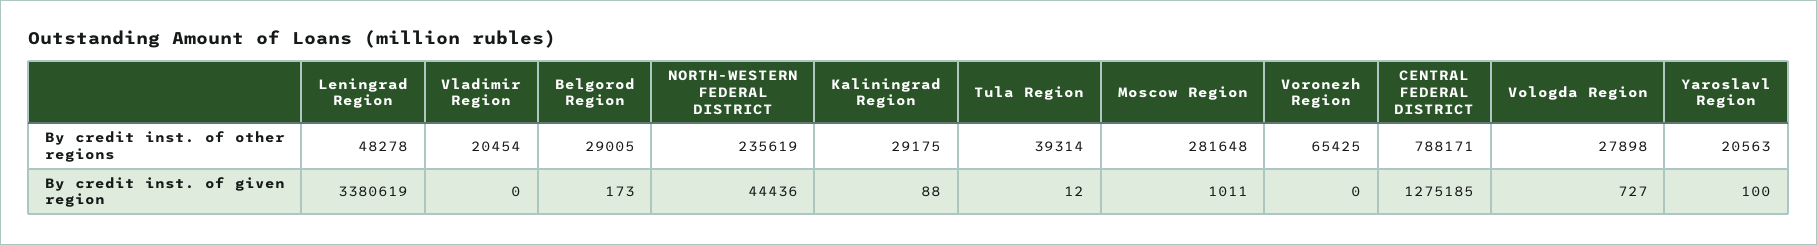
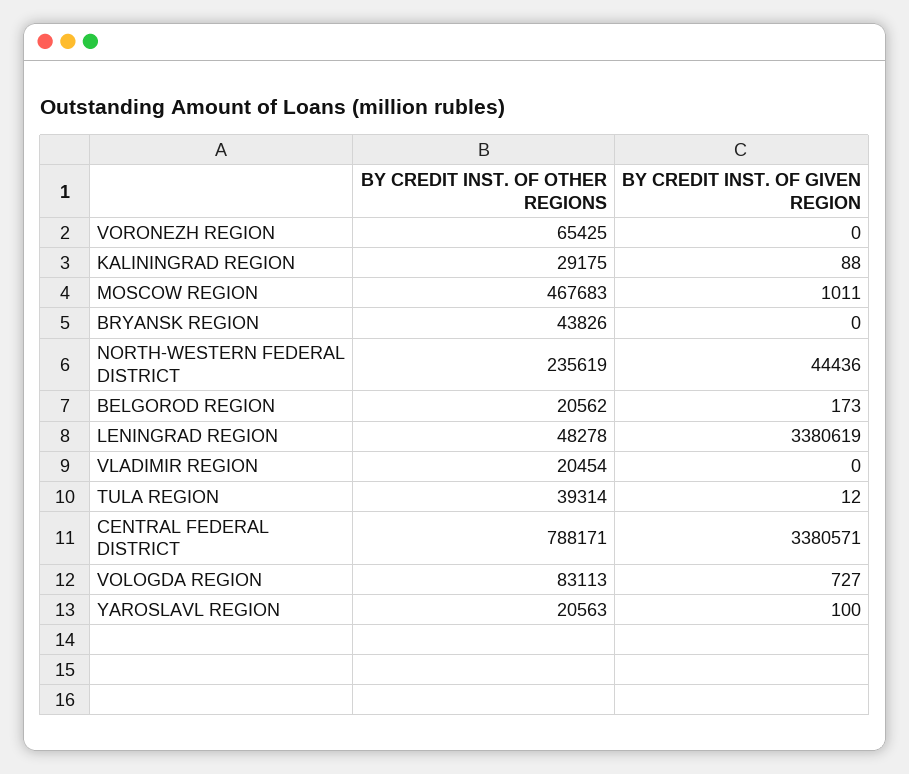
  {
    "Leningrad Region": {
      "By credit inst. of other regions": 48278,
      "By credit inst. of given region": 3380619
    },
    "Vladimir Region": {
      "By credit inst. of other regions": 20454,
      "By credit inst. of given region": 0
    },
    "Belgorod Region": {
-     "By credit inst. of other regions": 29005,
+     "By credit inst. of other regions": 20562,
      "By credit inst. of given region": 173
    },
    "NORTH-WESTERN FEDERAL DISTRICT": {
      "By credit inst. of other regions": 235619,
      "By credit inst. of given region": 44436
    },
    "Kaliningrad Region": {
      "By credit inst. of other regions": 29175,
      "By credit inst. of given region": 88
    },
    "Tula Region": {
      "By credit inst. of other regions": 39314,
      "By credit inst. of given region": 12
    },
    "Moscow Region": {
-     "By credit inst. of other regions": 281648,
+     "By credit inst. of other regions": 467683,
      "By credit inst. of given region": 1011
    },
    "Voronezh Region": {
      "By credit inst. of other regions": 65425,
      "By credit inst. of given region": 0
    },
    "CENTRAL FEDERAL DISTRICT": {
      "By credit inst. of other regions": 788171,
-     "By credit inst. of given region": 1275185
+     "By credit inst. of given region": 3380571
    },
    "Vologda Region": {
-     "By credit inst. of other regions": 27898,
+     "By credit inst. of other regions": 83113,
      "By credit inst. of given region": 727
    },
    "Yaroslavl Region": {
      "By credit inst. of other regions": 20563,
      "By credit inst. of given region": 100
-   }
+   },
+   "BRYANSK REGION": {
+     "By credit inst. of other regions": 43826,
+     "By credit inst. of given region": 0
+   }
  }

